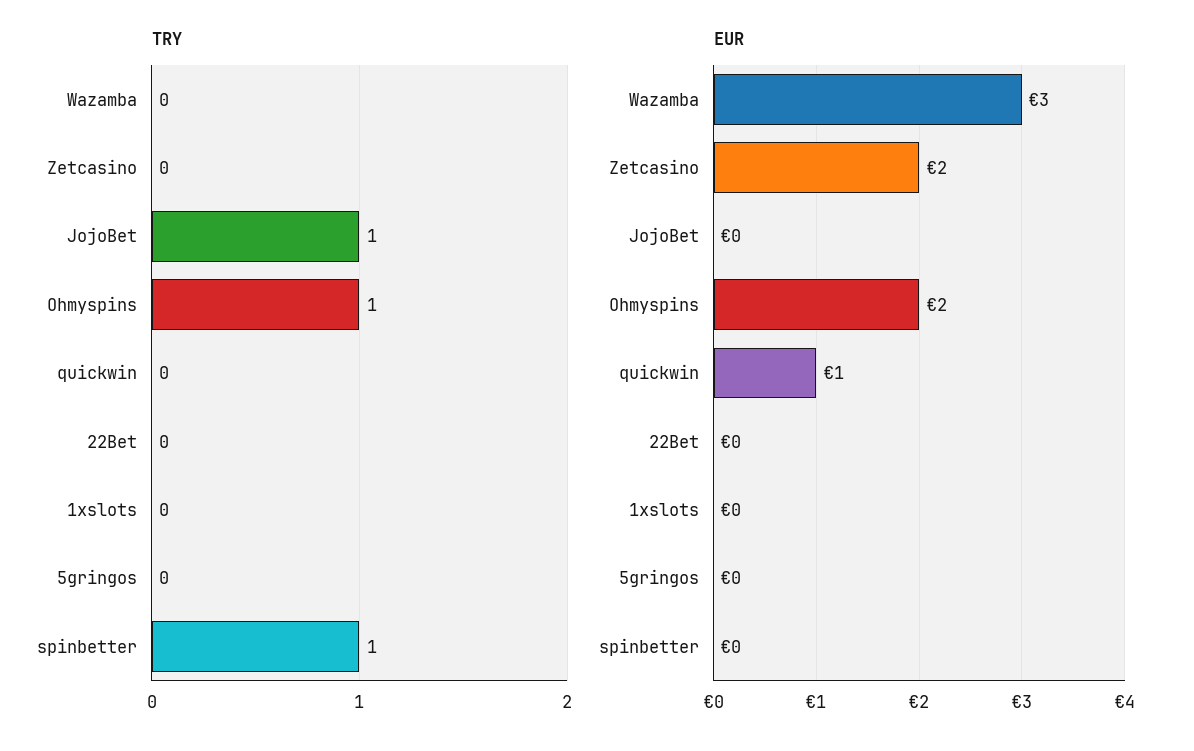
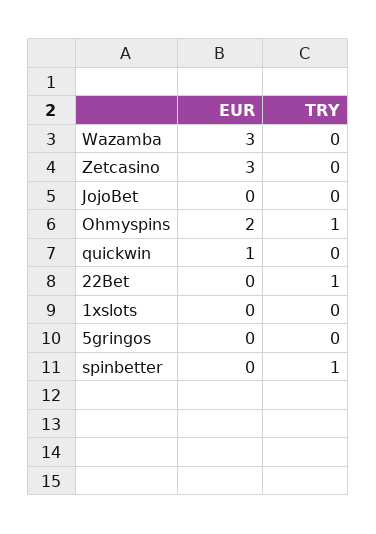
  {
    "TRY": {
      "Wazamba": 0,
      "Zetcasino": 0,
-     "JojoBet": 1,
+     "JojoBet": 0,
      "Ohmyspins": 1,
      "quickwin": 0,
-     "22Bet": 0,
+     "22Bet": 1,
      "1xslots": 0,
      "5gringos": 0,
      "spinbetter": 1
    },
    "EUR": {
      "Wazamba": 3,
-     "Zetcasino": 2,
+     "Zetcasino": 3,
      "JojoBet": 0,
      "Ohmyspins": 2,
      "quickwin": 1,
      "22Bet": 0,
      "1xslots": 0,
      "5gringos": 0,
      "spinbetter": 0
    }
  }

